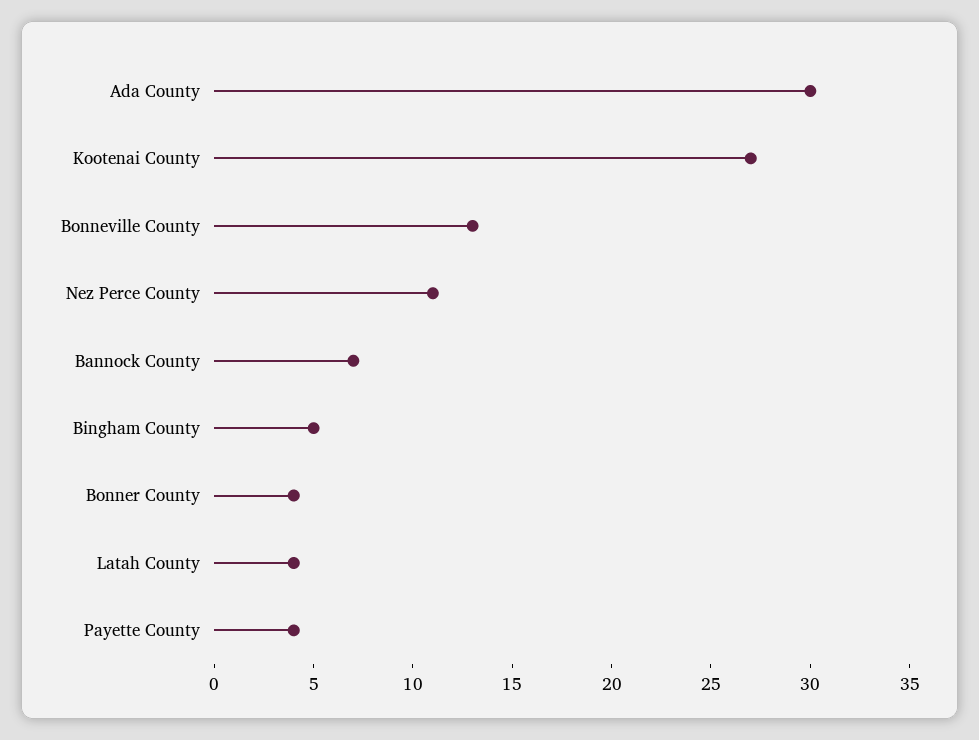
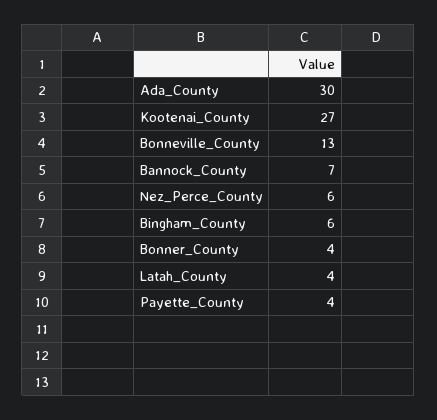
  {
    "Ada County": 30,
    "Kootenai County": 27,
    "Bonneville County": 13,
-   "Nez Perce County": 11,
+   "Nez Perce County": 6,
    "Bannock County": 7,
-   "Bingham County": 5,
+   "Bingham County": 6,
    "Bonner County": 4,
    "Latah County": 4,
    "Payette County": 4
  }

